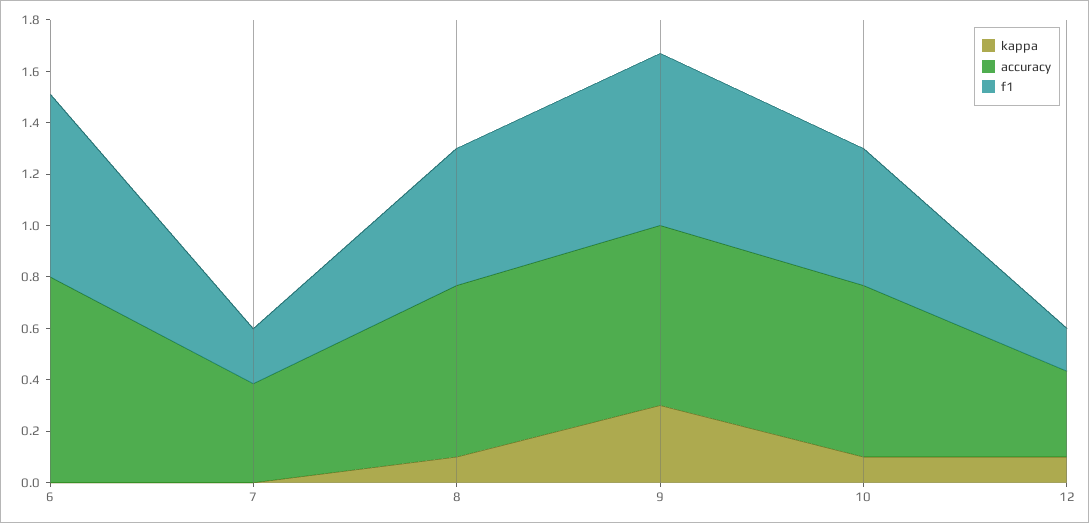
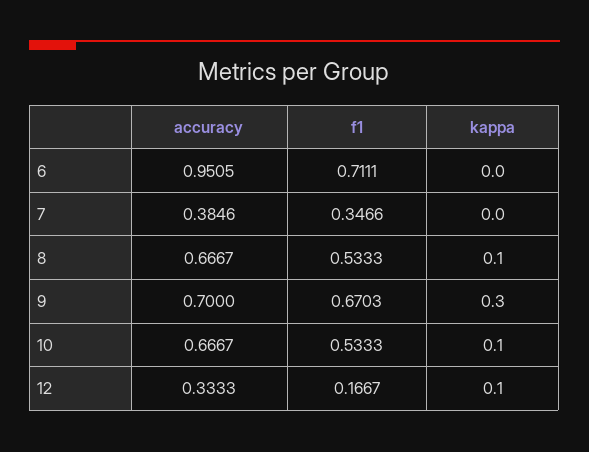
  {
    "kappa": {
      "6": 0,
      "7": 0,
      "8": 0.1,
      "9": 0.3,
      "10": 0.1,
      "12": 0.1
    },
    "accuracy": {
-     "6": 0.8,
+     "6": 0.9505,
      "7": 0.3846,
      "8": 0.6667,
      "9": 0.7,
      "10": 0.6667,
      "12": 0.3333
    },
    "f1": {
      "6": 0.7111,
-     "7": 0.2,
+     "7": 0.3466,
      "8": 0.5333,
      "9": 0.6703,
      "10": 0.5333,
      "12": 0.1667
    }
  }

